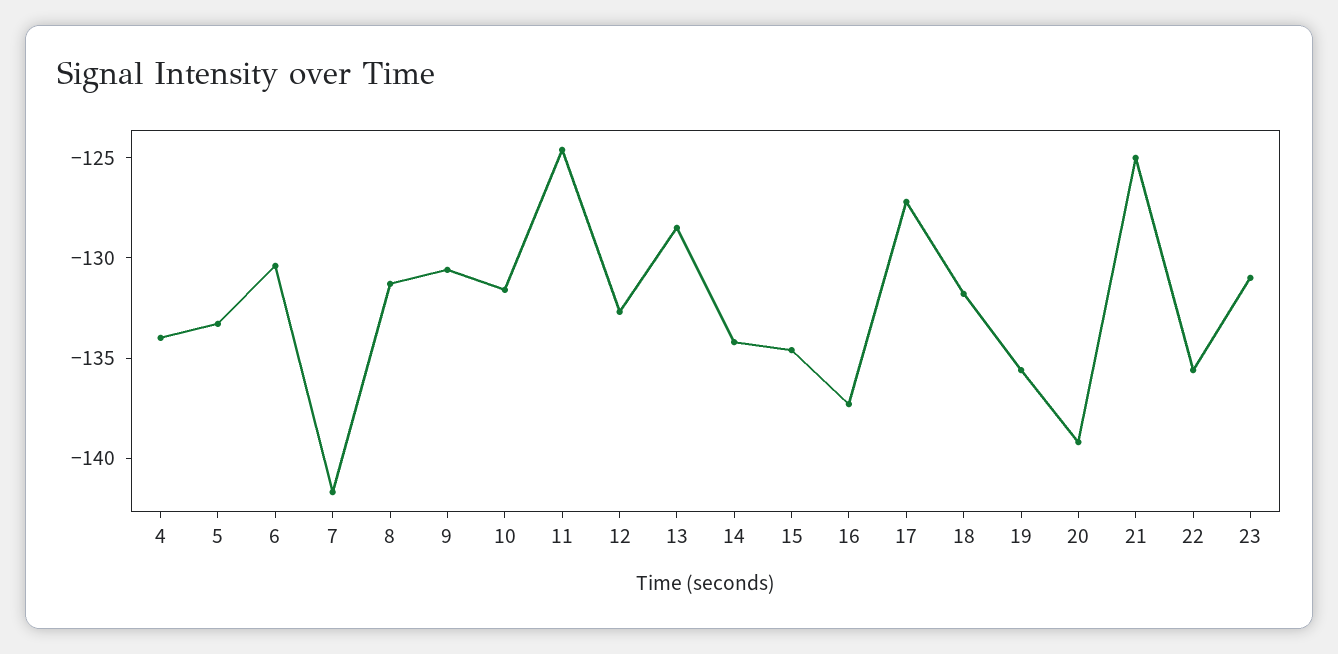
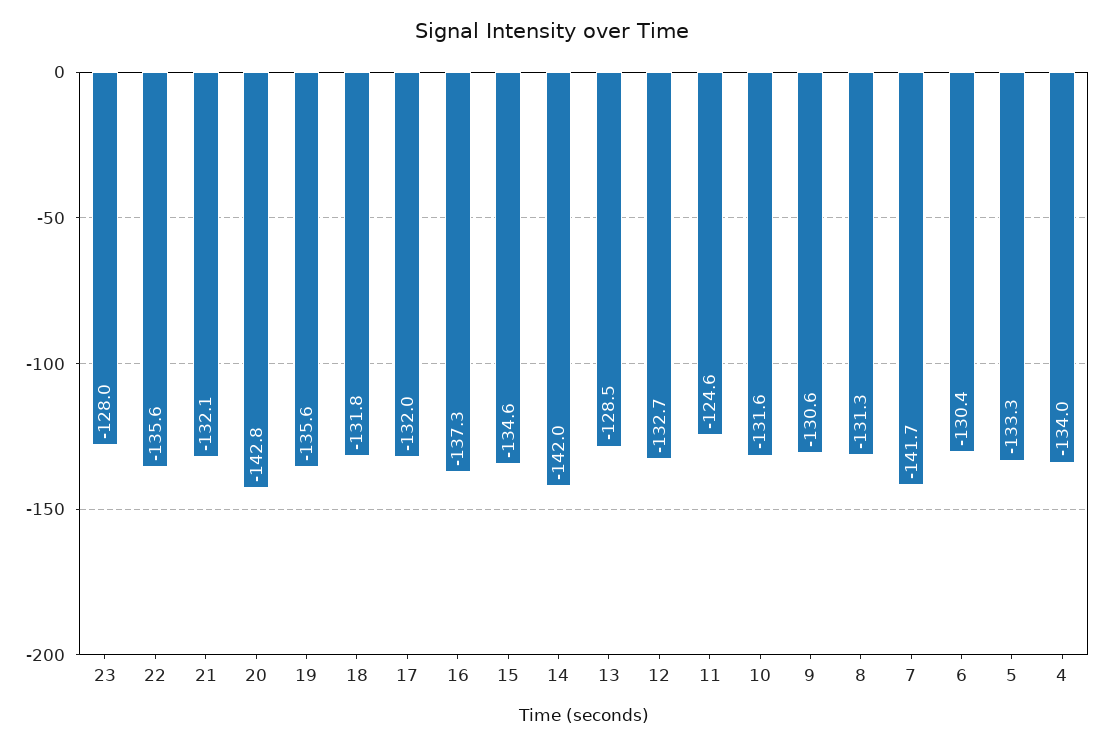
  {
    "4": -134,
    "5": -133.3,
    "6": -130.4,
    "7": -141.7,
    "8": -131.3,
    "9": -130.6,
    "10": -131.6,
    "11": -124.6,
    "12": -132.7,
    "13": -128.5,
-   "14": -134,
+   "14": -142,
    "15": -134.6,
    "16": -137.3,
-   "17": -127,
+   "17": -132,
    "18": -131.8,
    "19": -135.6,
-   "20": -139,
+   "20": -142.8,
-   "21": -125,
+   "21": -132.1,
    "22": -135.6,
-   "23": -131
+   "23": -128
  }

